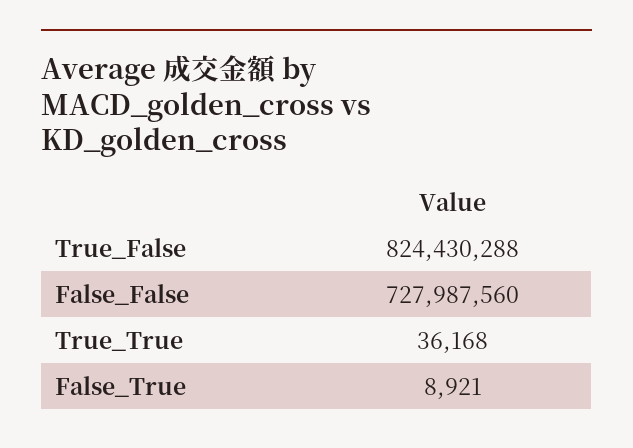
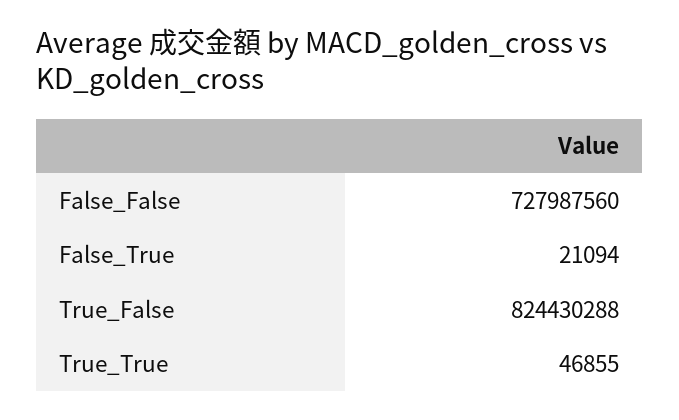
  {
    "True_False": 824430288,
    "False_False": 727987560,
-   "True_True": 36168,
+   "True_True": 46855,
-   "False_True": 8921
+   "False_True": 21094
  }

